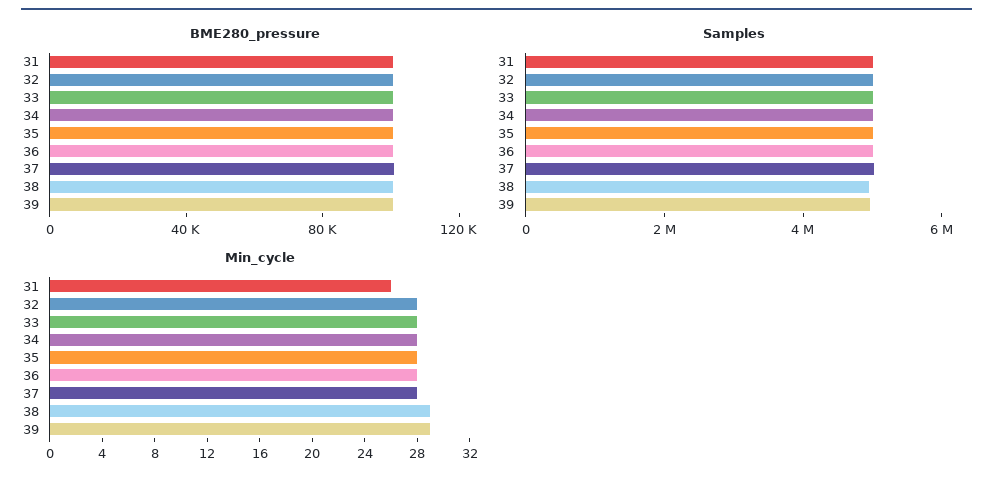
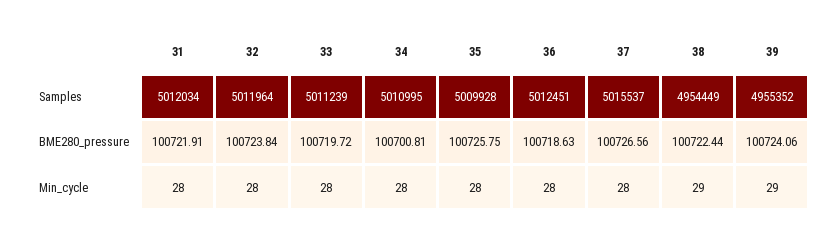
  {
    "BME280_pressure": {
      "31": 100721.91,
      "32": 100723.84,
      "33": 100719.72,
      "34": 100700.81,
      "35": 100725.75,
      "36": 100718.63,
      "37": 100726.56,
      "38": 100722.44,
      "39": 100724.06
    },
    "Samples": {
      "31": 5012034,
      "32": 5011964,
      "33": 5011239,
      "34": 5010995,
      "35": 5009928,
      "36": 5012451,
      "37": 5015537,
      "38": 4954449,
      "39": 4955352
    },
    "Min_cycle": {
-     "31": 26,
+     "31": 28,
      "32": 28,
      "33": 28,
      "34": 28,
      "35": 28,
      "36": 28,
      "37": 28,
      "38": 29,
      "39": 29
    }
  }

